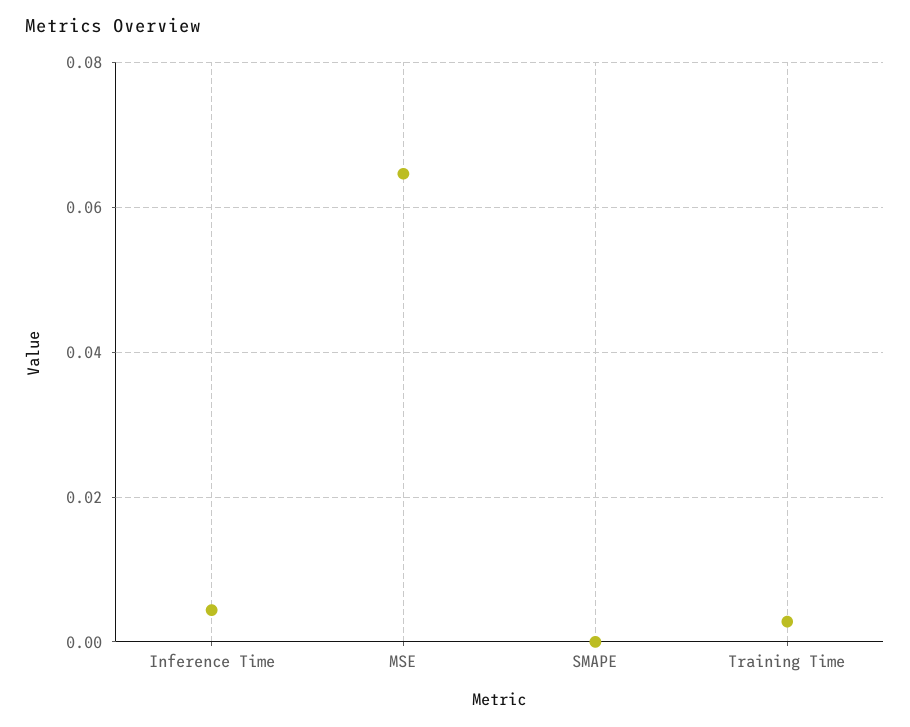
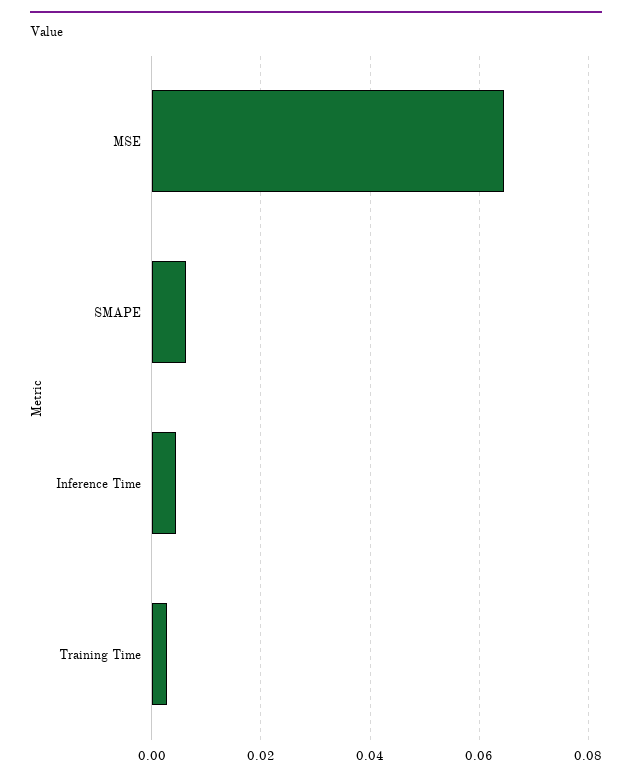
  {
    "Inference Time": 0.004,
    "MSE": 0.064,
-   "SMAPE": 0,
+   "SMAPE": 0.006,
    "Training Time": 0.002
  }

